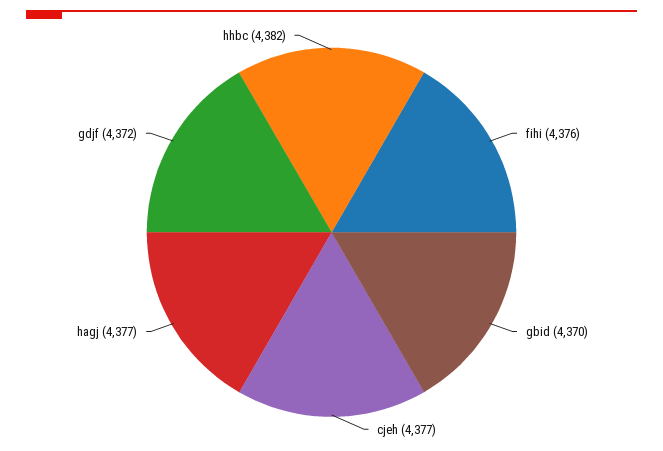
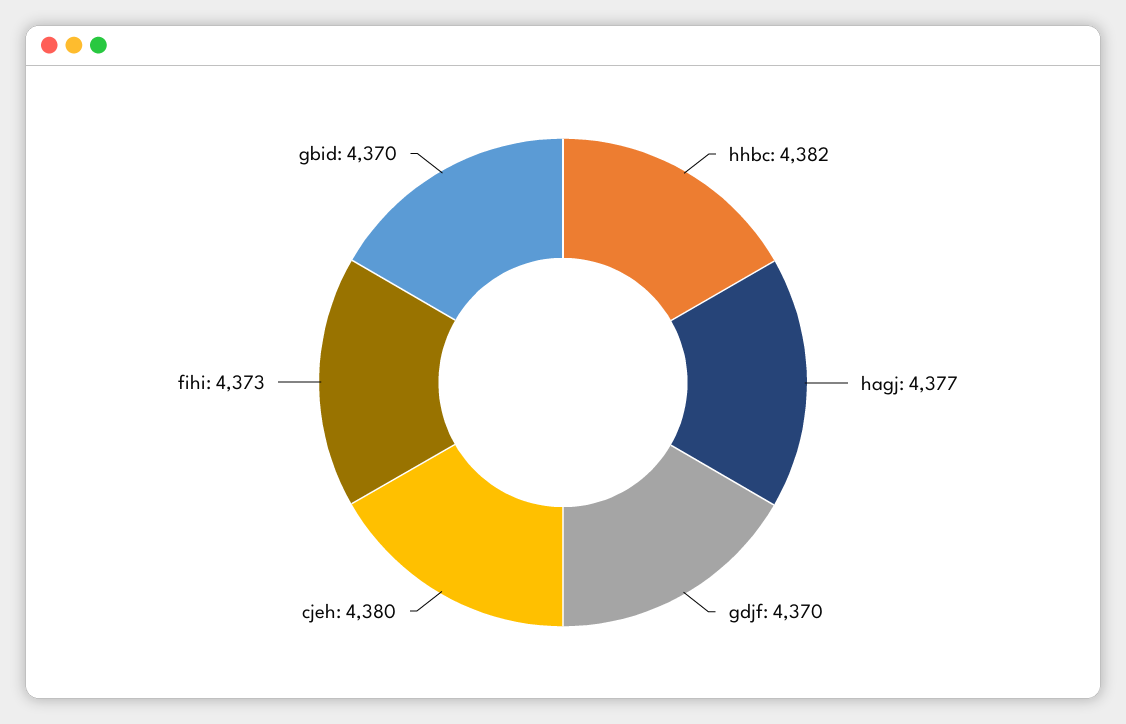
  {
-   "fihi": 4376,
+   "fihi": 4373,
    "gbid": 4370,
-   "cjeh": 4377,
+   "cjeh": 4380,
    "hagj": 4377,
-   "gdjf": 4372,
+   "gdjf": 4370,
    "hhbc": 4382
  }

